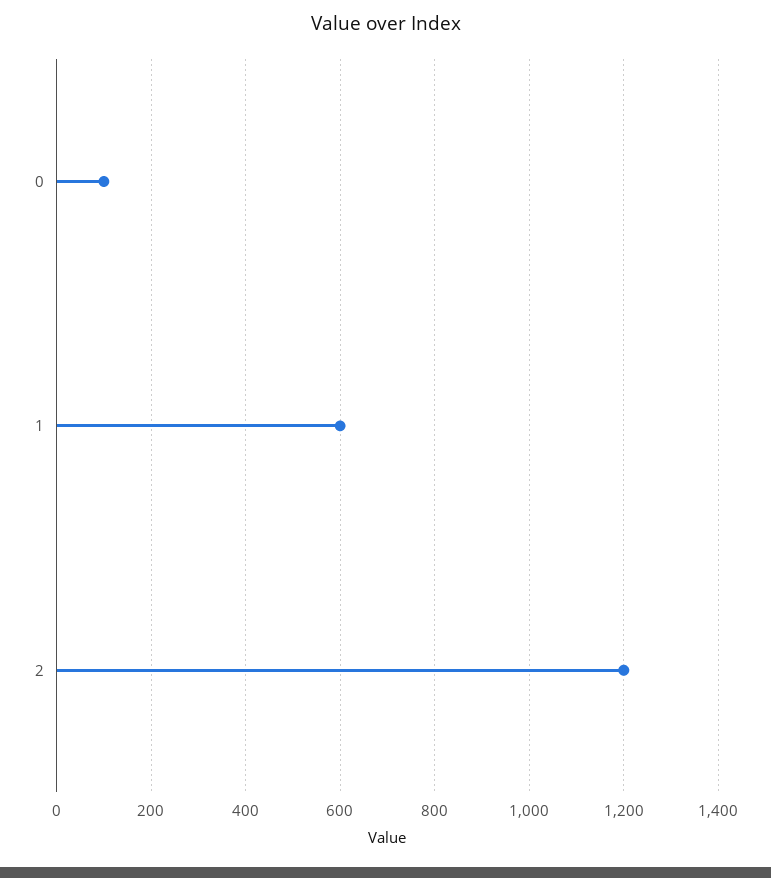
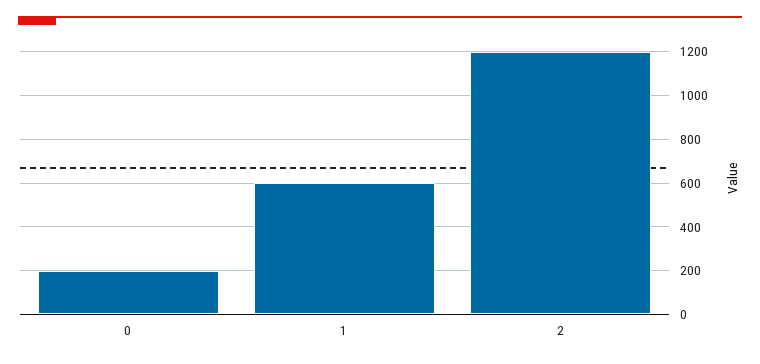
  {
-   "0": 100,
+   "0": 200,
    "1": 600,
    "2": 1200
  }

